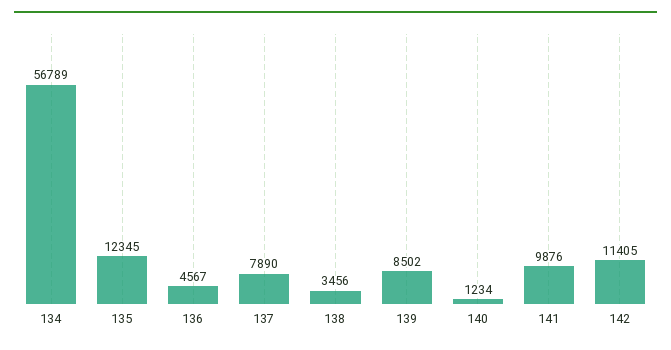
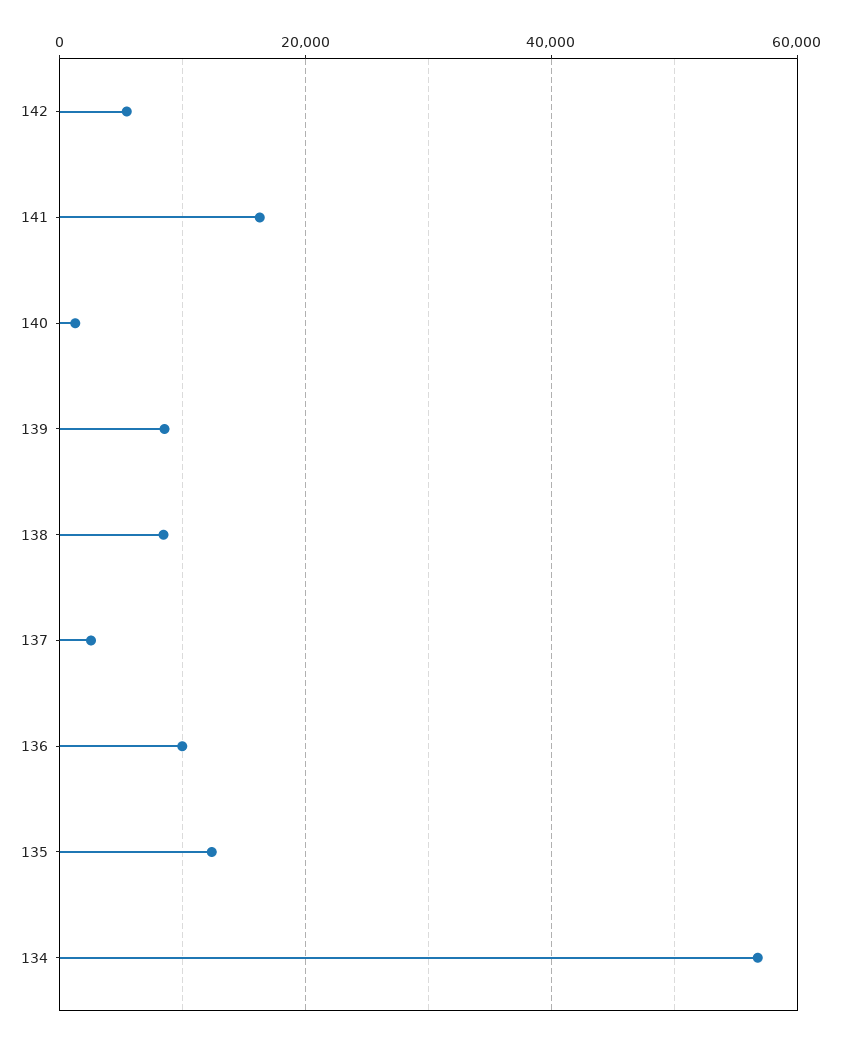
  {
    "134": 56789,
    "135": 12345,
-   "136": 4567,
+   "136": 10000,
-   "137": 7890,
+   "137": 2000,
-   "138": 3456,
+   "138": 8000,
    "139": 8502,
    "140": 1234,
-   "141": 9876,
+   "141": 16000,
-   "142": 11405
+   "142": 6000
  }

